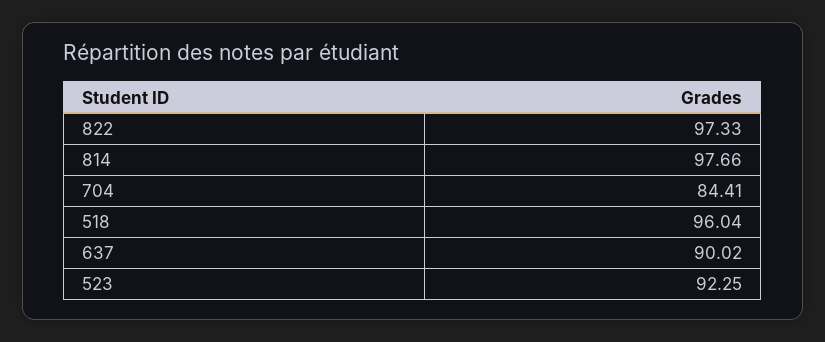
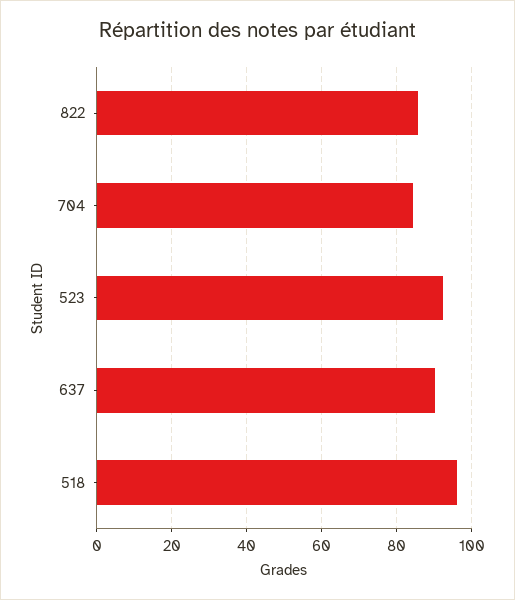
  {
-   "822": 97.33,
+   "822": 86,
-   "814": 97.66,
    "704": 84.41,
    "518": 96.04,
    "637": 90.02,
    "523": 92.25
  }

